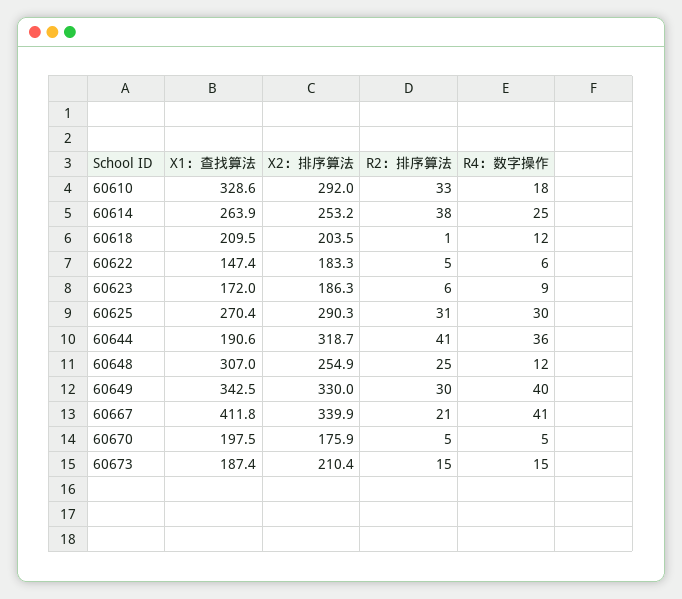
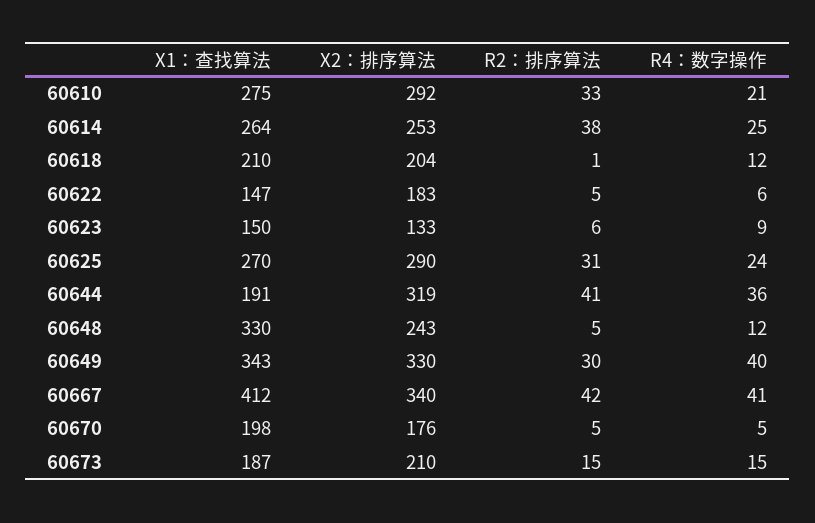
  {
    "X1：查找算法": {
-     "60610": 328.6,
+     "60610": 275,
      "60614": 263.9,
      "60618": 209.5,
      "60622": 147.4,
-     "60623": 172,
+     "60623": 150,
      "60625": 270.4,
      "60644": 190.6,
-     "60648": 307,
+     "60648": 330,
      "60649": 342.5,
      "60667": 411.8,
      "60670": 197.5,
      "60673": 187.4
    },
    "X2：排序算法": {
      "60610": 292,
      "60614": 253.2,
      "60618": 203.5,
      "60622": 183.3,
-     "60623": 186.3,
+     "60623": 133,
      "60625": 290.3,
      "60644": 318.7,
-     "60648": 254.9,
+     "60648": 243,
      "60649": 330,
      "60667": 339.9,
      "60670": 175.9,
      "60673": 210.4
    },
    "R2：排序算法": {
      "60610": 33,
      "60614": 38,
      "60618": 1,
      "60622": 5,
      "60623": 6,
      "60625": 31,
      "60644": 41,
-     "60648": 25,
+     "60648": 5,
      "60649": 30,
-     "60667": 21,
+     "60667": 42,
      "60670": 5,
      "60673": 15
    },
    "R4：数字操作": {
-     "60610": 18,
+     "60610": 21,
      "60614": 25,
      "60618": 12,
      "60622": 6,
      "60623": 9,
-     "60625": 30,
+     "60625": 24,
      "60644": 36,
      "60648": 12,
      "60649": 40,
      "60667": 41,
      "60670": 5,
      "60673": 15
    }
  }

